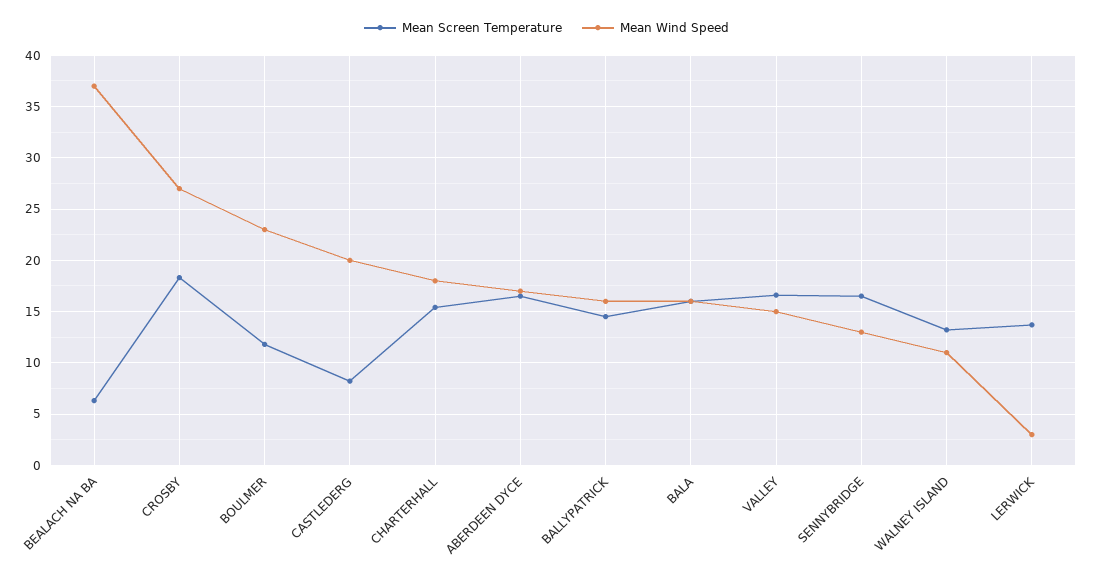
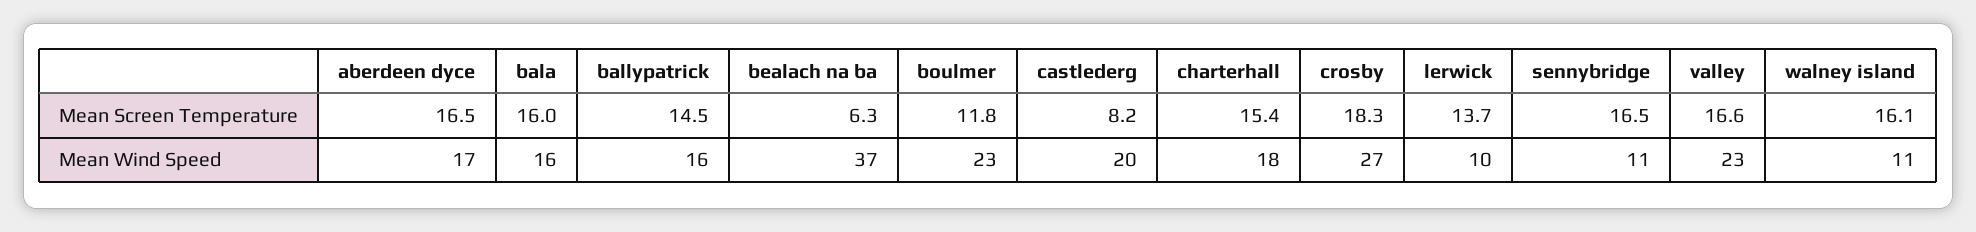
  {
    "Mean Screen Temperature": {
      "BEALACH NA BA": 6.3,
      "CROSBY": 18.3,
      "BOULMER": 11.8,
      "CASTLEDERG": 8.2,
      "CHARTERHALL": 15.4,
      "ABERDEEN DYCE": 16.5,
      "BALLYPATRICK": 14.5,
      "BALA": 16,
      "VALLEY": 16.6,
      "SENNYBRIDGE": 16.5,
-     "WALNEY ISLAND": 13,
+     "WALNEY ISLAND": 16.1,
      "LERWICK": 13.7
    },
    "Mean Wind Speed": {
      "BEALACH NA BA": 37,
      "CROSBY": 27,
      "BOULMER": 23,
      "CASTLEDERG": 20,
      "CHARTERHALL": 18,
      "ABERDEEN DYCE": 17,
      "BALLYPATRICK": 16,
      "BALA": 16,
-     "VALLEY": 15,
+     "VALLEY": 23,
-     "SENNYBRIDGE": 13,
+     "SENNYBRIDGE": 11,
      "WALNEY ISLAND": 11,
-     "LERWICK": 3
+     "LERWICK": 10
    }
  }

